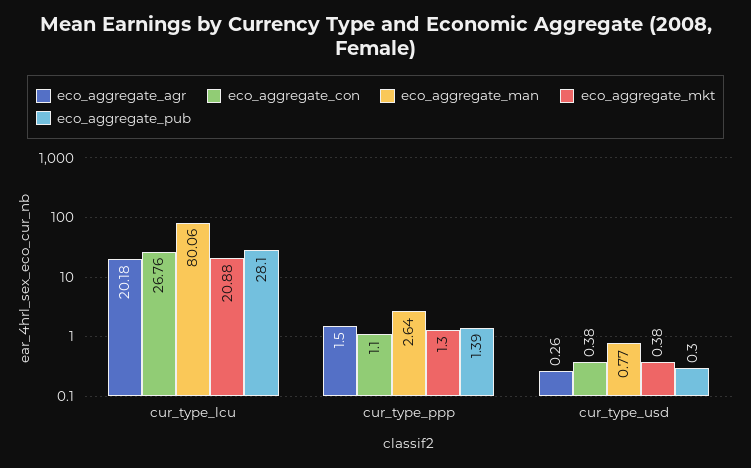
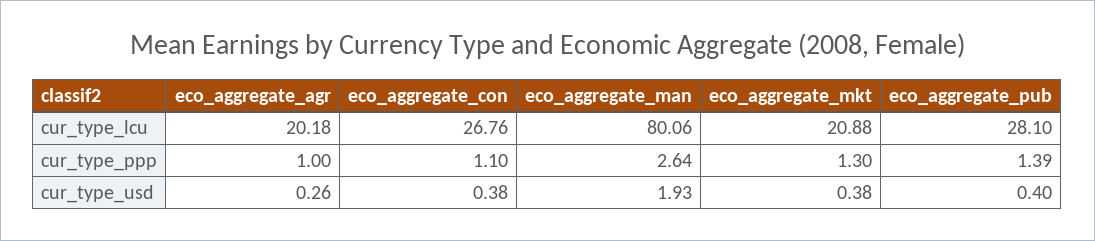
  {
    "eco_aggregate_agr": {
      "cur_type_lcu": 20.18,
-     "cur_type_ppp": 1.5,
+     "cur_type_ppp": 1,
      "cur_type_usd": 0.26
    },
    "eco_aggregate_con": {
      "cur_type_lcu": 26.76,
      "cur_type_ppp": 1.1,
      "cur_type_usd": 0.38
    },
    "eco_aggregate_man": {
      "cur_type_lcu": 80.06,
      "cur_type_ppp": 2.64,
-     "cur_type_usd": 0.77
+     "cur_type_usd": 1.93
    },
    "eco_aggregate_mkt": {
      "cur_type_lcu": 20.88,
      "cur_type_ppp": 1.3,
      "cur_type_usd": 0.38
    },
    "eco_aggregate_pub": {
      "cur_type_lcu": 28.1,
      "cur_type_ppp": 1.39,
-     "cur_type_usd": 0.3
+     "cur_type_usd": 0.4
    }
  }

